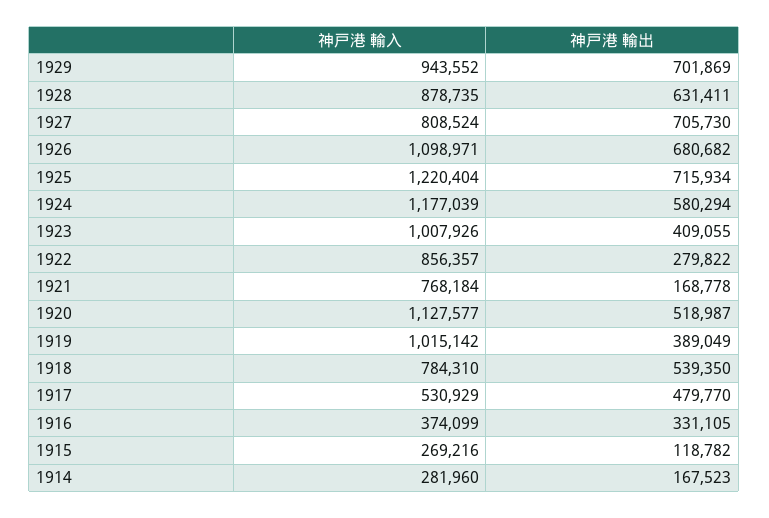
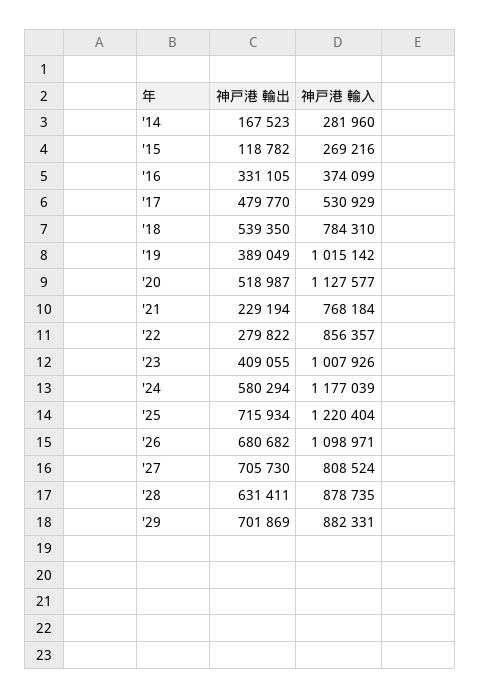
  {
    "神戸港 輸入": {
-     "1929": 943552,
+     "1929": 882331,
      "1928": 878735,
      "1927": 808524,
      "1926": 1098971,
      "1925": 1220404,
      "1924": 1177039,
      "1923": 1007926,
      "1922": 856357,
      "1921": 768184,
      "1920": 1127577,
      "1919": 1015142,
      "1918": 784310,
      "1917": 530929,
      "1916": 374099,
      "1915": 269216,
      "1914": 281960
    },
    "神戸港 輸出": {
      "1929": 701869,
      "1928": 631411,
      "1927": 705730,
      "1926": 680682,
      "1925": 715934,
      "1924": 580294,
      "1923": 409055,
      "1922": 279822,
-     "1921": 168778,
+     "1921": 229194,
      "1920": 518987,
      "1919": 389049,
      "1918": 539350,
      "1917": 479770,
      "1916": 331105,
      "1915": 118782,
      "1914": 167523
    }
  }

